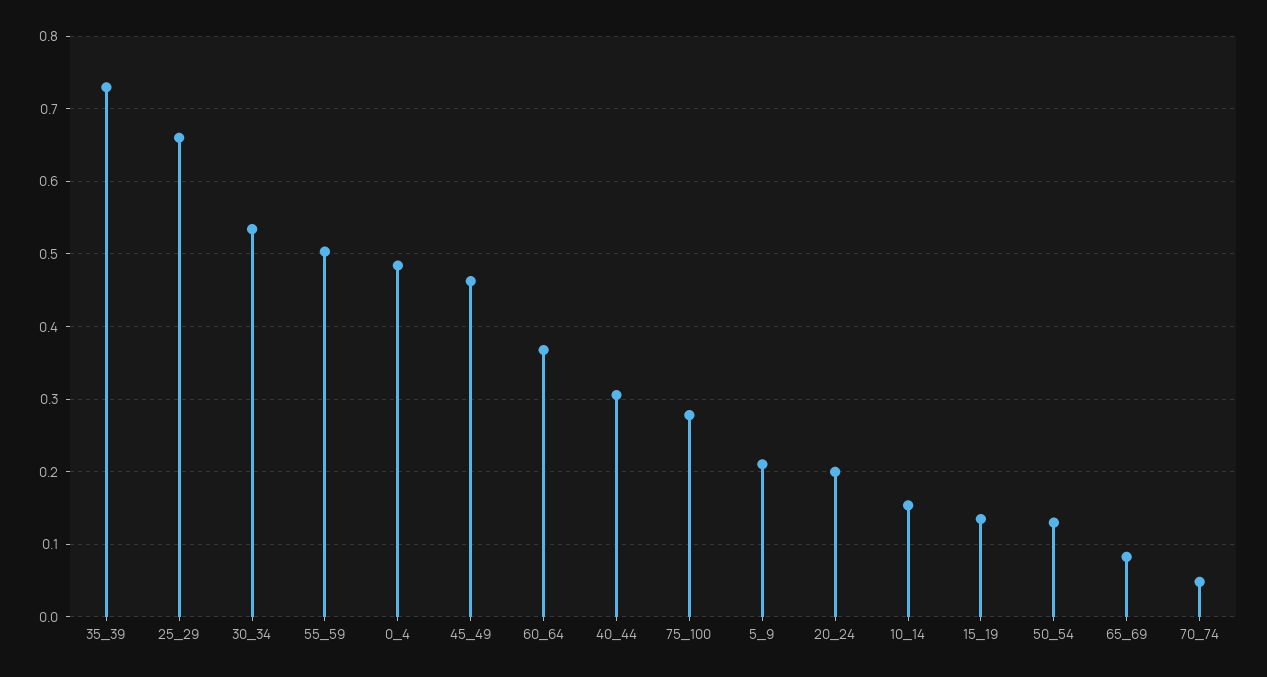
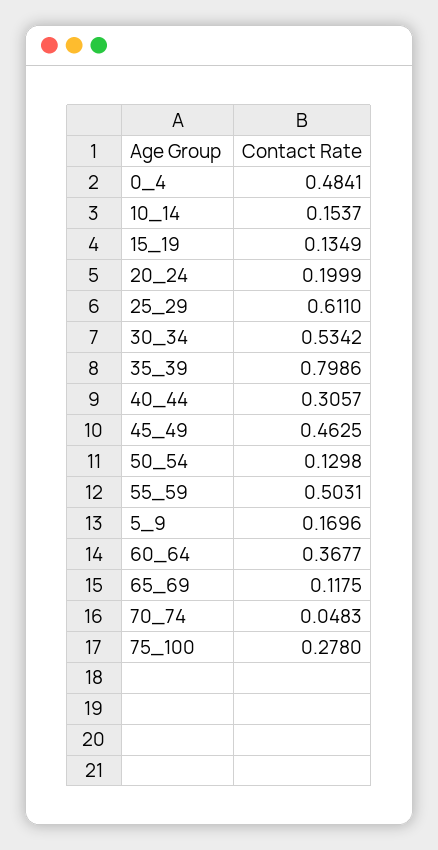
  {
-   "35_39": 0.73,
+   "35_39": 0.7986,
-   "25_29": 0.66,
+   "25_29": 0.611,
    "30_34": 0.5342,
    "55_59": 0.5031,
    "0_4": 0.4841,
    "45_49": 0.4625,
    "60_64": 0.3677,
    "40_44": 0.3057,
    "75_100": 0.278,
-   "5_9": 0.21,
+   "5_9": 0.1696,
    "20_24": 0.1999,
    "10_14": 0.1537,
    "15_19": 0.1349,
    "50_54": 0.1298,
-   "65_69": 0.08,
+   "65_69": 0.1175,
    "70_74": 0.0483
  }

